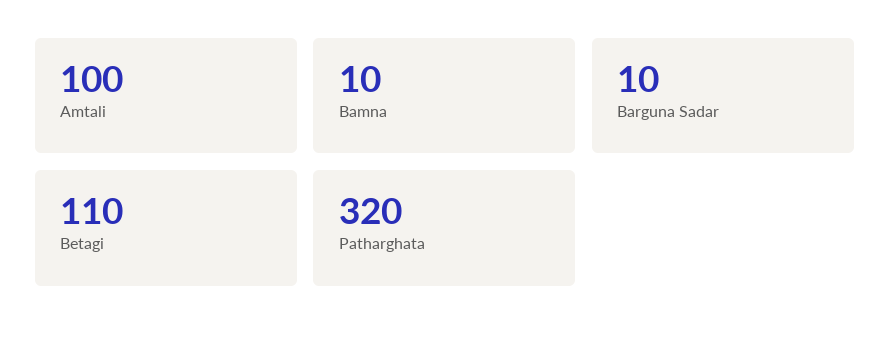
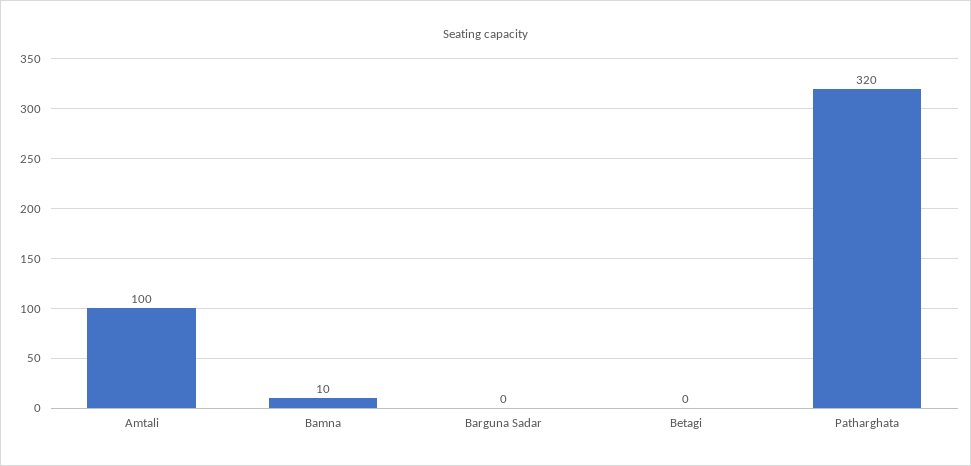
  {
    "Amtali": 100,
    "Bamna": 10,
-   "Barguna Sadar": 10,
+   "Barguna Sadar": 0,
-   "Betagi": 110,
+   "Betagi": 0,
    "Patharghata": 320
  }

